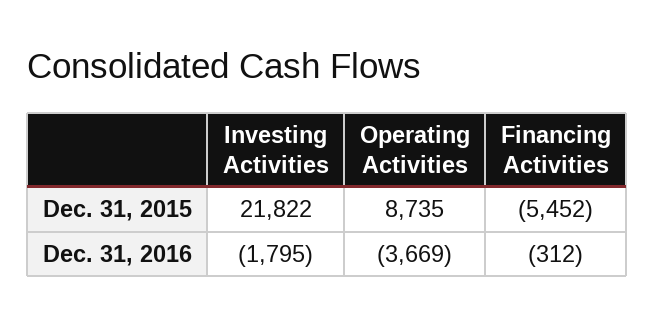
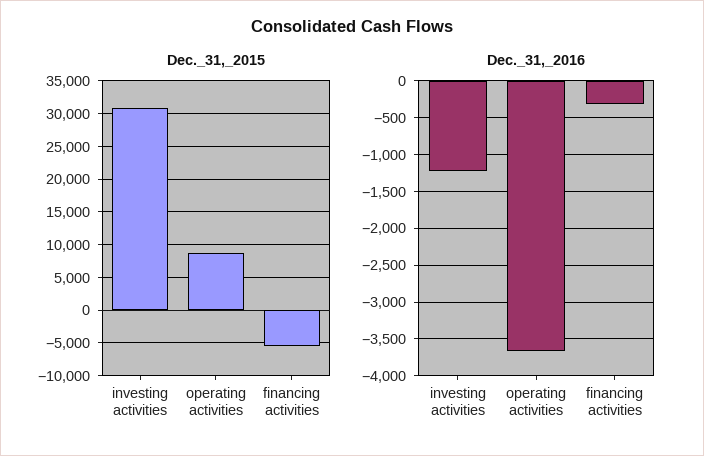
  {
    "Dec. 31, 2015": {
-     "Investing Activities": 21822,
+     "Investing Activities": 31000,
      "Operating Activities": 8735,
      "Financing Activities": -5452
    },
    "Dec. 31, 2016": {
-     "Investing Activities": -1795,
+     "Investing Activities": -1200,
      "Operating Activities": -3669,
      "Financing Activities": -312
    }
  }

